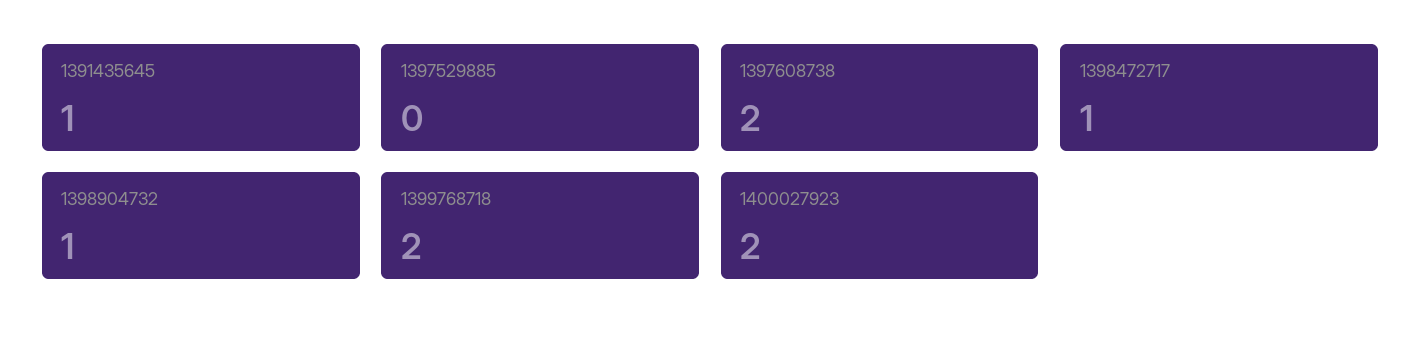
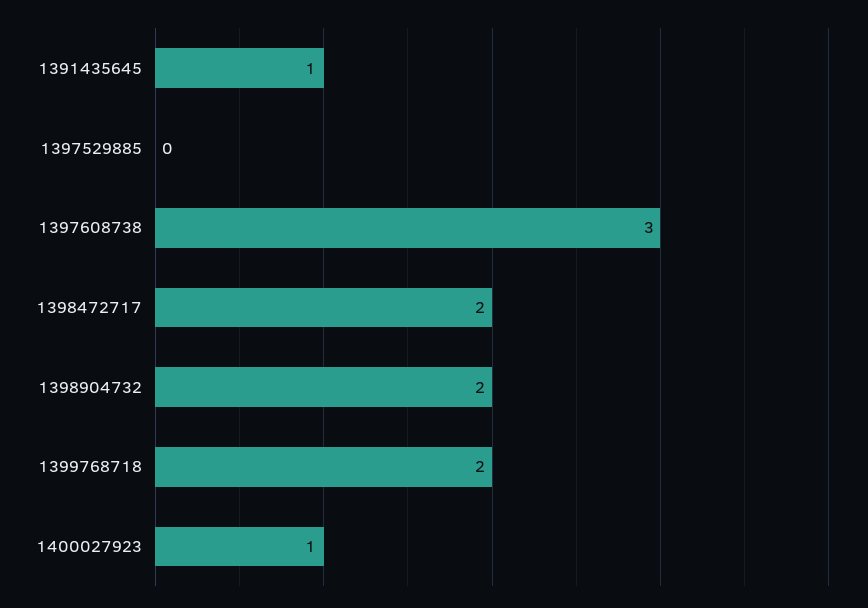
  {
    "1391435645": 1,
    "1397529885": 0,
-   "1397608738": 2,
+   "1397608738": 3,
-   "1398472717": 1,
+   "1398472717": 2,
-   "1398904732": 1,
+   "1398904732": 2,
    "1399768718": 2,
-   "1400027923": 2
+   "1400027923": 1
  }

